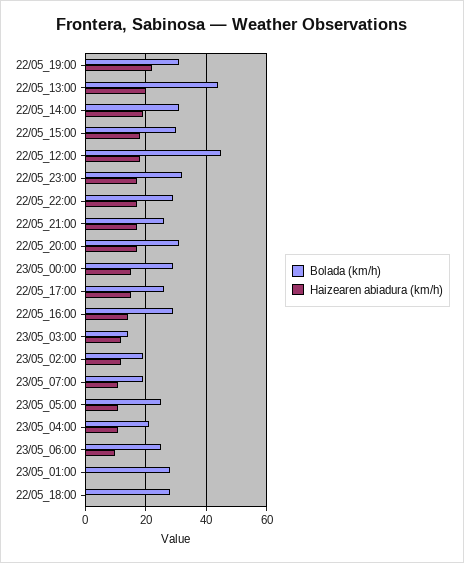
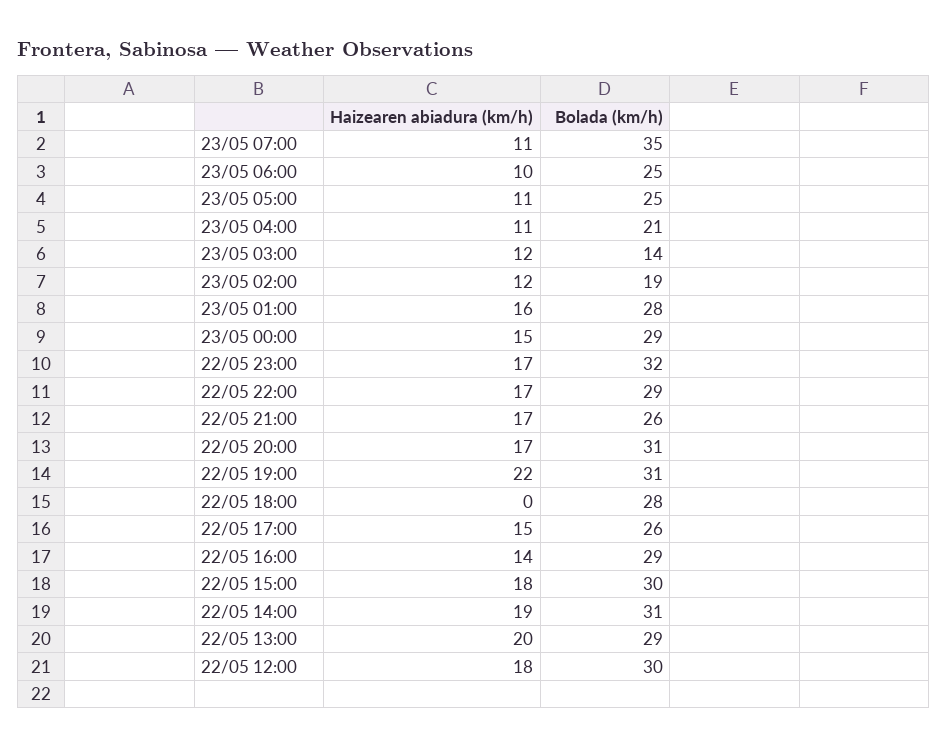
  {
    "Bolada (km/h)": {
      "22/05_19:00": 31,
-     "22/05_13:00": 45,
+     "22/05_13:00": 29,
      "22/05_14:00": 31,
      "22/05_15:00": 30,
-     "22/05_12:00": 45,
+     "22/05_12:00": 30,
      "22/05_23:00": 32,
      "22/05_22:00": 29,
      "22/05_21:00": 26,
      "22/05_20:00": 31,
      "23/05_00:00": 29,
      "22/05_17:00": 26,
      "22/05_16:00": 29,
      "23/05_03:00": 14,
      "23/05_02:00": 19,
-     "23/05_07:00": 20,
+     "23/05_07:00": 35,
      "23/05_05:00": 25,
      "23/05_04:00": 21,
      "23/05_06:00": 25,
      "23/05_01:00": 28,
      "22/05_18:00": 28
    },
    "Haizearen abiadura (km/h)": {
      "22/05_19:00": 22,
      "22/05_13:00": 20,
      "22/05_14:00": 19,
      "22/05_15:00": 18,
      "22/05_12:00": 18,
      "22/05_23:00": 17,
      "22/05_22:00": 17,
      "22/05_21:00": 17,
      "22/05_20:00": 17,
      "23/05_00:00": 15,
      "22/05_17:00": 15,
      "22/05_16:00": 14,
      "23/05_03:00": 12,
      "23/05_02:00": 12,
      "23/05_07:00": 11,
      "23/05_05:00": 11,
      "23/05_04:00": 11,
      "23/05_06:00": 10,
-     "23/05_01:00": 0,
+     "23/05_01:00": 16,
      "22/05_18:00": 0
    }
  }

